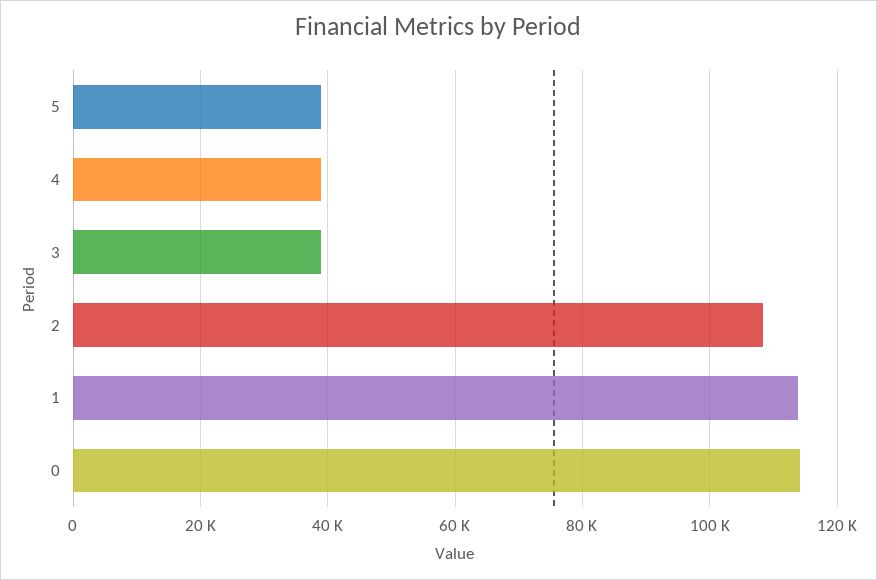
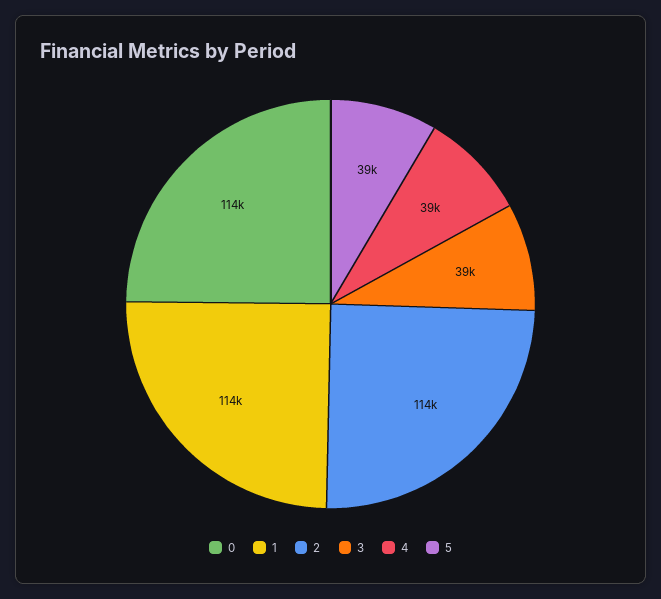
  {
    "5": 39000,
    "4": 39000,
    "3": 39000,
-   "2": 108000,
+   "2": 114000,
    "1": 114000,
    "0": 114000
  }

